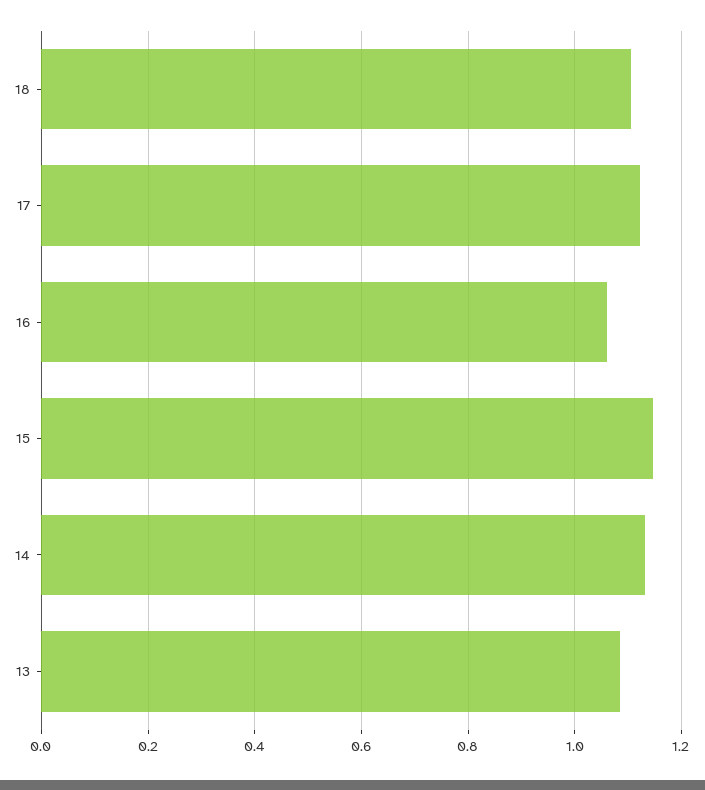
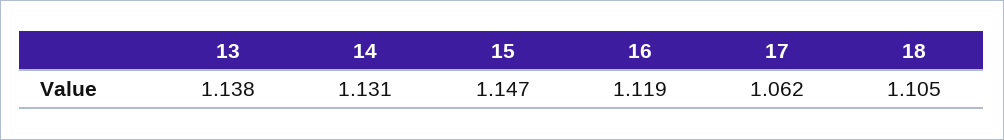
  {
    "18": 1.105,
-   "17": 1.12,
+   "17": 1.062,
-   "16": 1.06,
+   "16": 1.119,
    "15": 1.147,
    "14": 1.131,
-   "13": 1.08
+   "13": 1.138
  }

